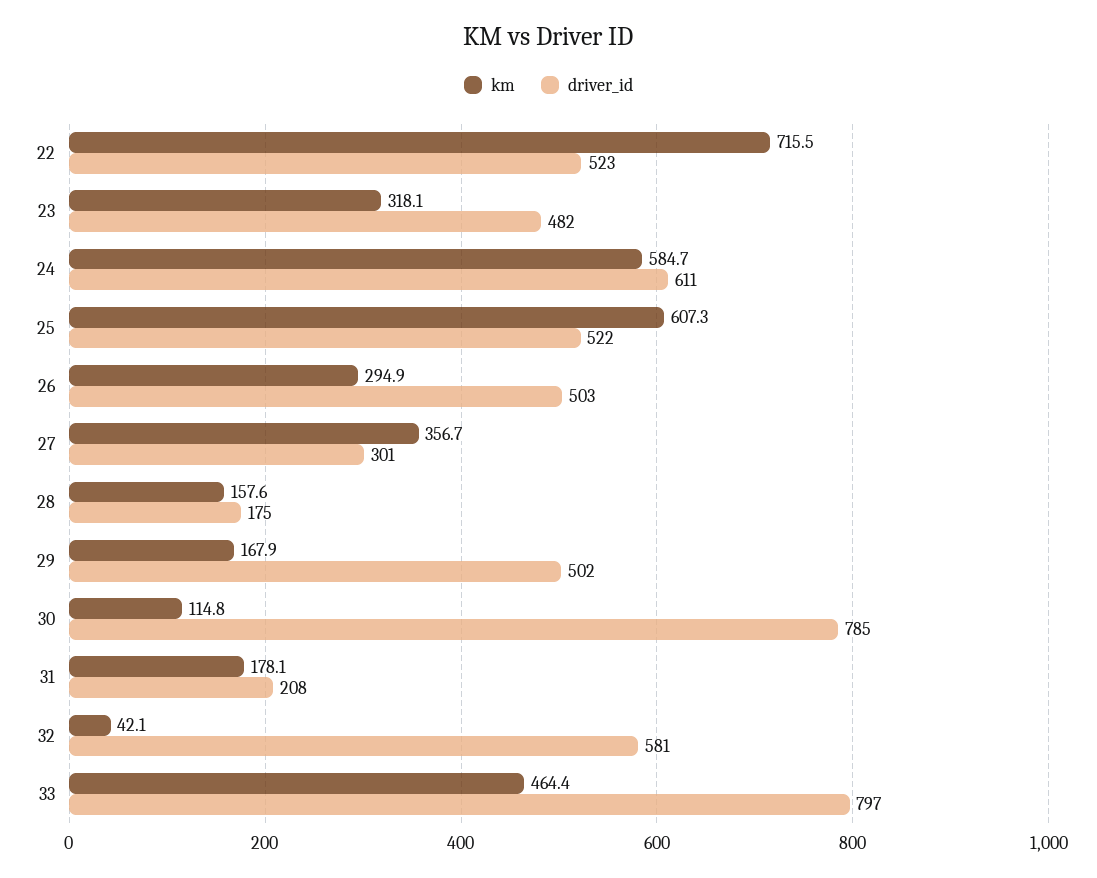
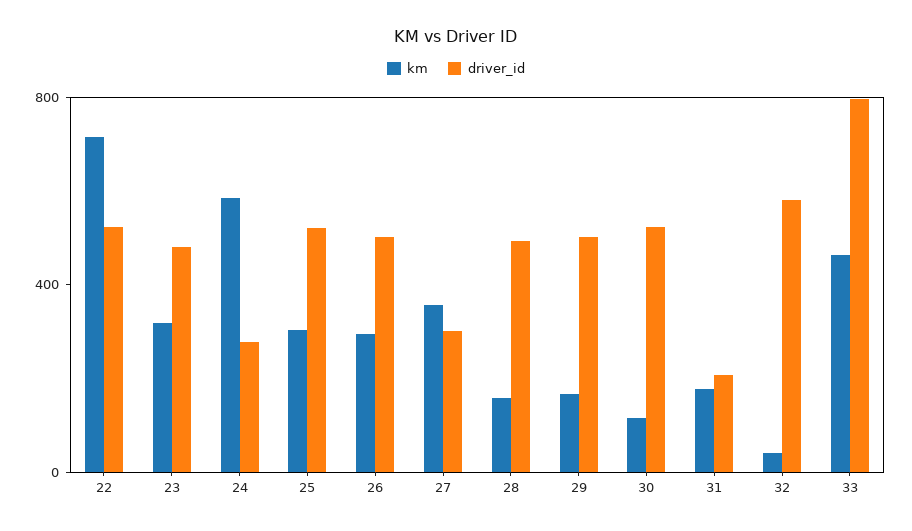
  {
    "km": {
      "22": 715.5,
      "23": 318.1,
      "24": 584.7,
-     "25": 607.3,
+     "25": 300,
      "26": 294.9,
      "27": 356.7,
      "28": 157.6,
      "29": 167.9,
      "30": 114.8,
      "31": 178.1,
      "32": 42.1,
      "33": 464.4
    },
    "driver_id": {
      "22": 523,
      "23": 482,
-     "24": 611,
+     "24": 300,
      "25": 522,
      "26": 503,
      "27": 301,
-     "28": 175,
+     "28": 500,
      "29": 502,
-     "30": 785,
+     "30": 500,
      "31": 208,
      "32": 581,
      "33": 797
    }
  }

